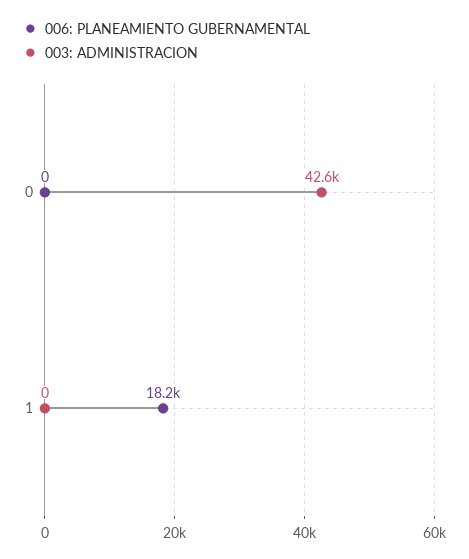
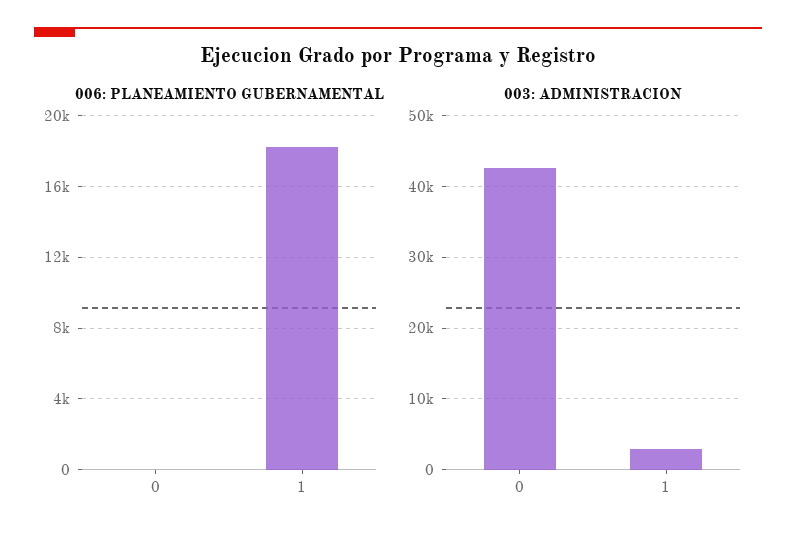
  {
    "006: PLANEAMIENTO GUBERNAMENTAL": {
      "0": 0,
      "1": 18200
    },
    "003: ADMINISTRACION": {
      "0": 42600,
-     "1": 0
+     "1": 3000
    }
  }

